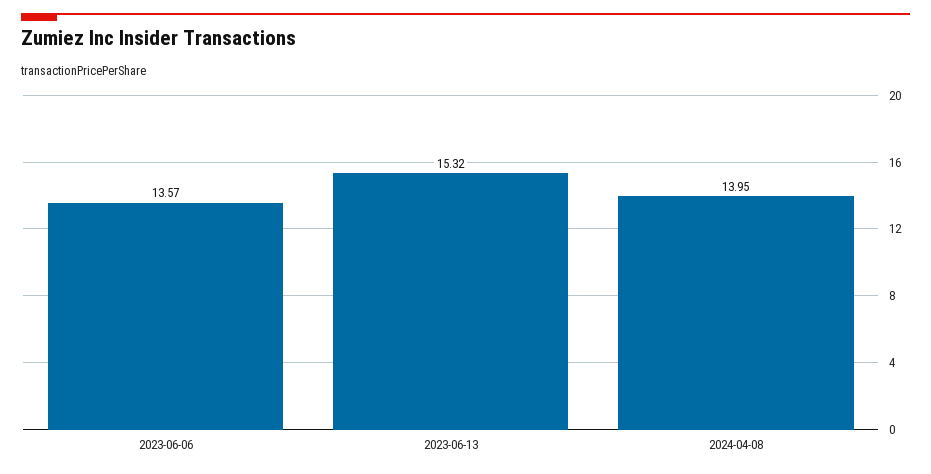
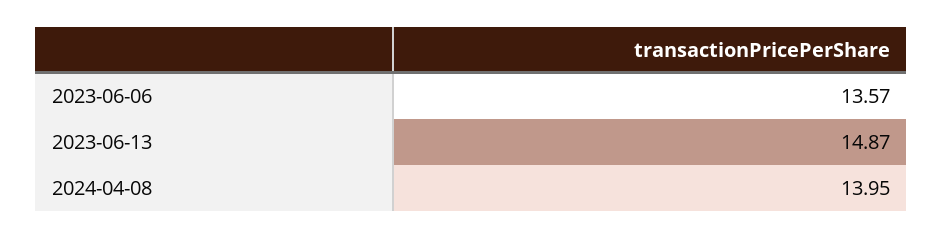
  {
    "2023-06-06": 13.57,
-   "2023-06-13": 15.32,
+   "2023-06-13": 14.87,
    "2024-04-08": 13.95
  }

